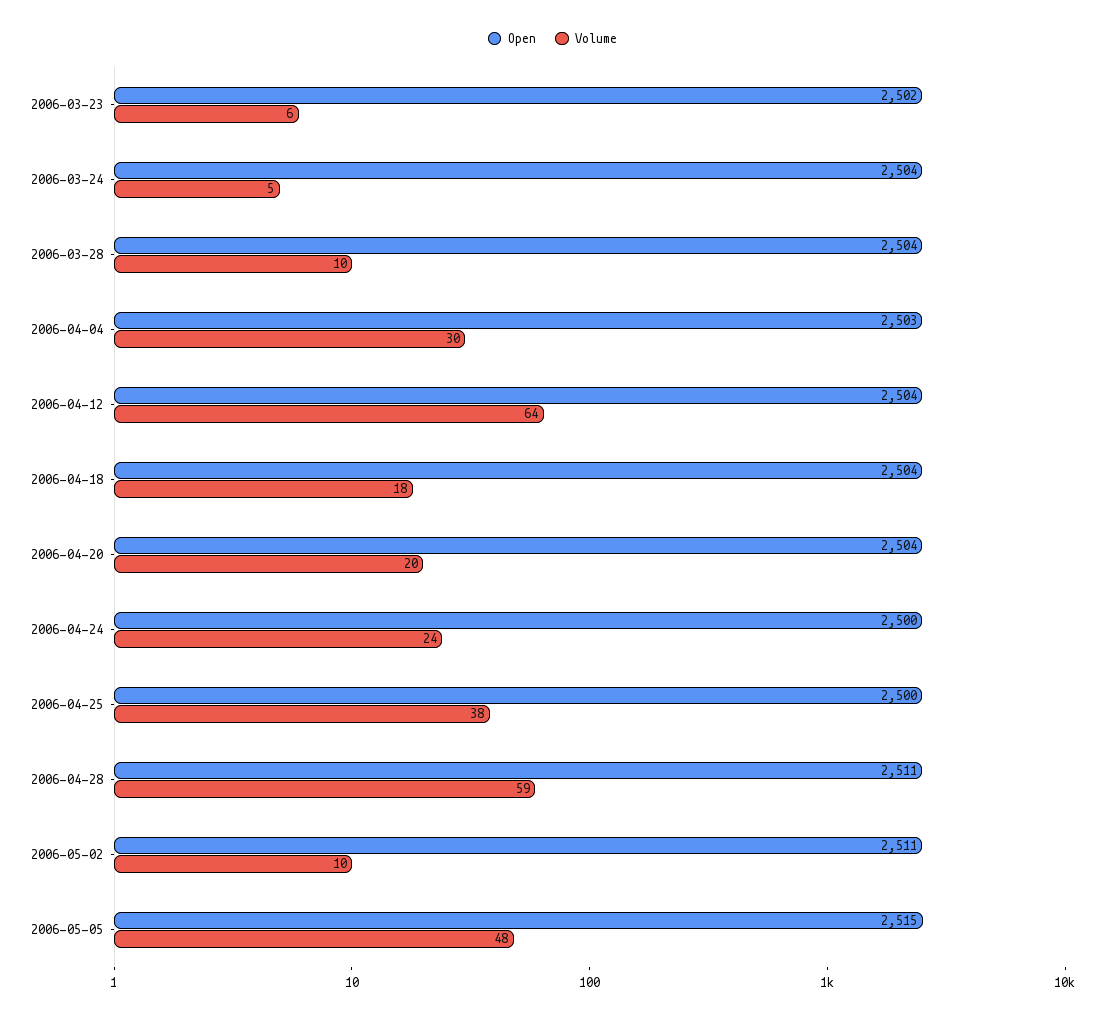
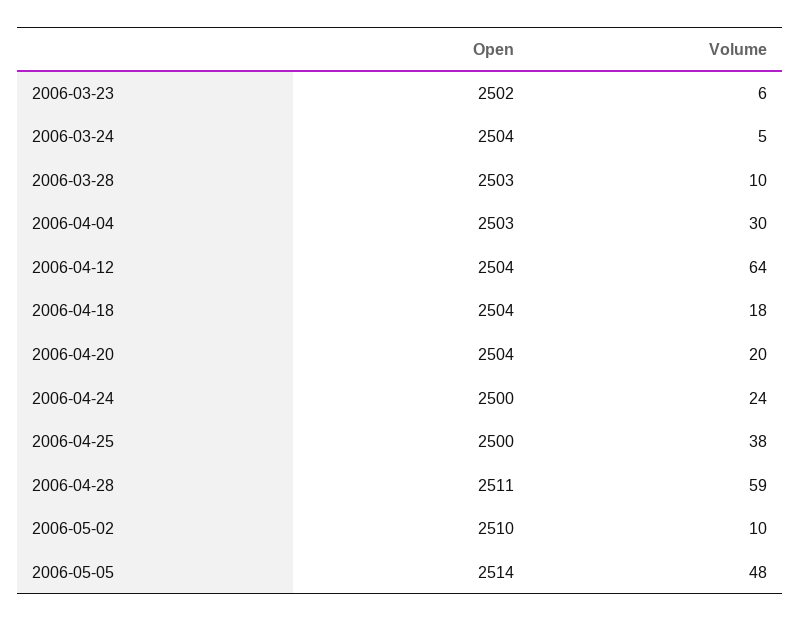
  {
    "Open": {
      "2006-03-23": 2502,
      "2006-03-24": 2504,
-     "2006-03-28": 2504,
+     "2006-03-28": 2503,
      "2006-04-04": 2503,
      "2006-04-12": 2504,
      "2006-04-18": 2504,
      "2006-04-20": 2504,
      "2006-04-24": 2500,
      "2006-04-25": 2500,
      "2006-04-28": 2511,
-     "2006-05-02": 2511,
+     "2006-05-02": 2510,
-     "2006-05-05": 2515
+     "2006-05-05": 2514
    },
    "Volume": {
      "2006-03-23": 6,
      "2006-03-24": 5,
      "2006-03-28": 10,
      "2006-04-04": 30,
      "2006-04-12": 64,
      "2006-04-18": 18,
      "2006-04-20": 20,
      "2006-04-24": 24,
      "2006-04-25": 38,
      "2006-04-28": 59,
      "2006-05-02": 10,
      "2006-05-05": 48
    }
  }

